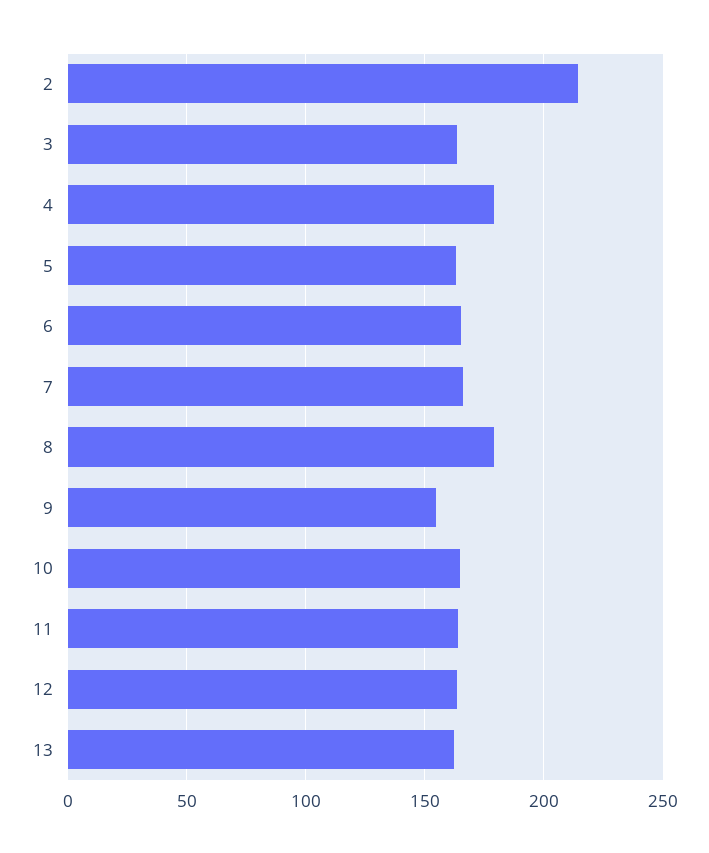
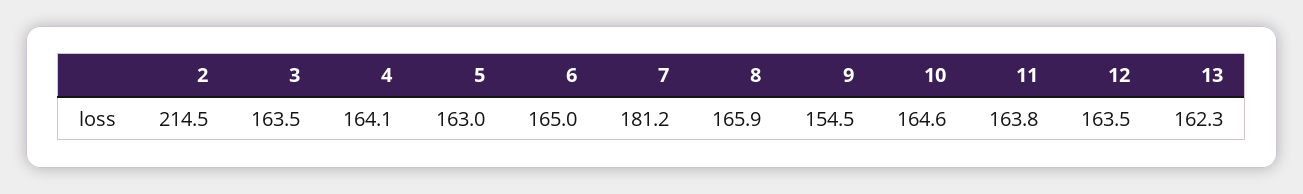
  {
    "2": 214.5,
    "3": 163.5,
-   "4": 180,
+   "4": 164.1,
    "5": 163,
    "6": 165,
-   "7": 165,
+   "7": 181.2,
-   "8": 180,
+   "8": 165.9,
    "9": 154.5,
    "10": 164.6,
    "11": 163.8,
    "12": 163.5,
    "13": 162.3
  }

